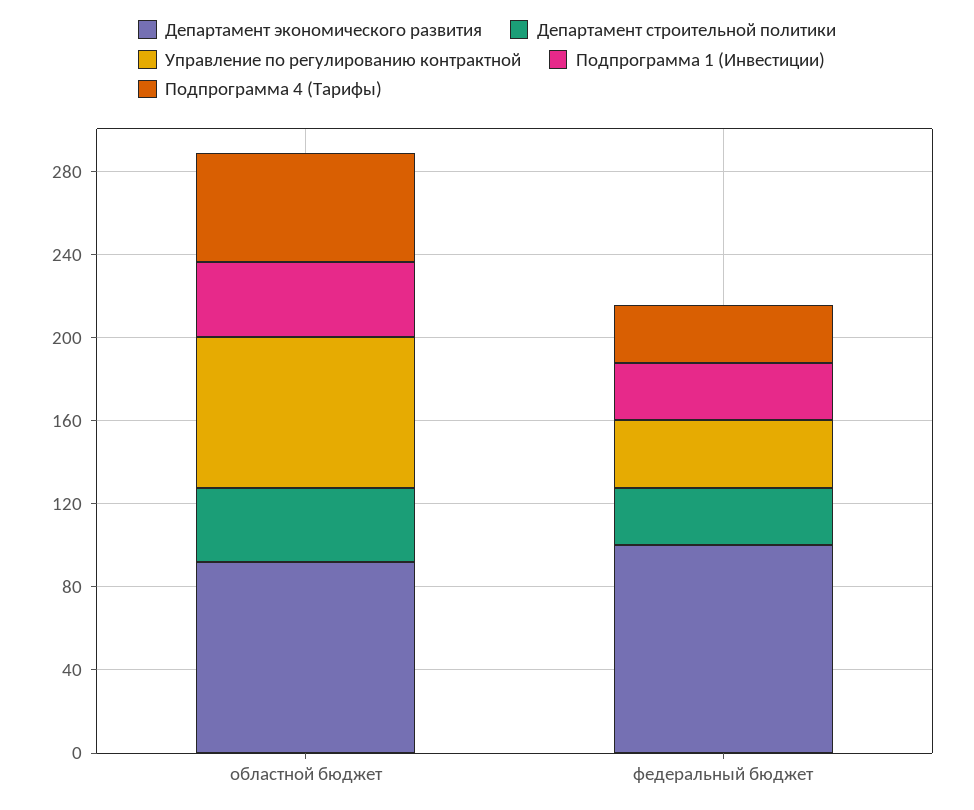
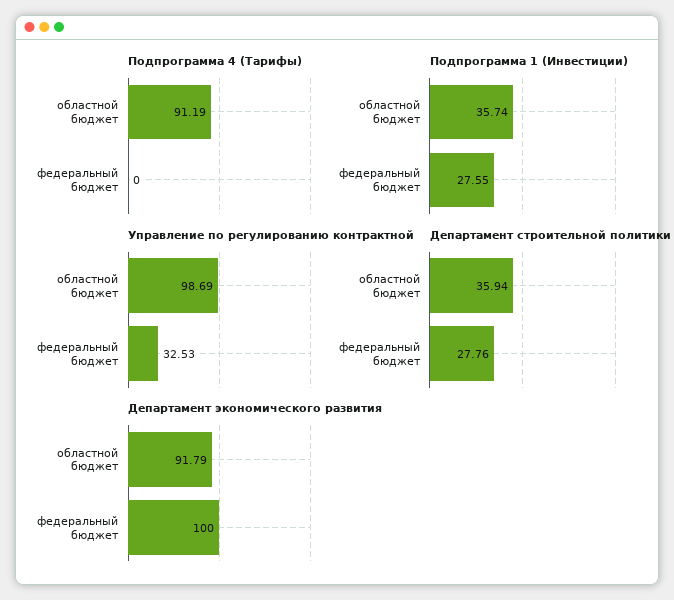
  {
    "Департамент экономического развития": {
      "областной бюджет": 91.79,
      "федеральный бюджет": 100
    },
    "Департамент строительной политики": {
      "областной бюджет": 35.94,
      "федеральный бюджет": 27.76
    },
    "Управление по регулированию контрактной": {
-     "областной бюджет": 70,
+     "областной бюджет": 98.69,
      "федеральный бюджет": 32.53
    },
    "Подпрограмма 1 (Инвестиции)": {
      "областной бюджет": 35.74,
      "федеральный бюджет": 27.55
    },
    "Подпрограмма 4 (Тарифы)": {
-     "областной бюджет": 50,
+     "областной бюджет": 91.19,
-     "федеральный бюджет": 30
+     "федеральный бюджет": 0
    }
  }

